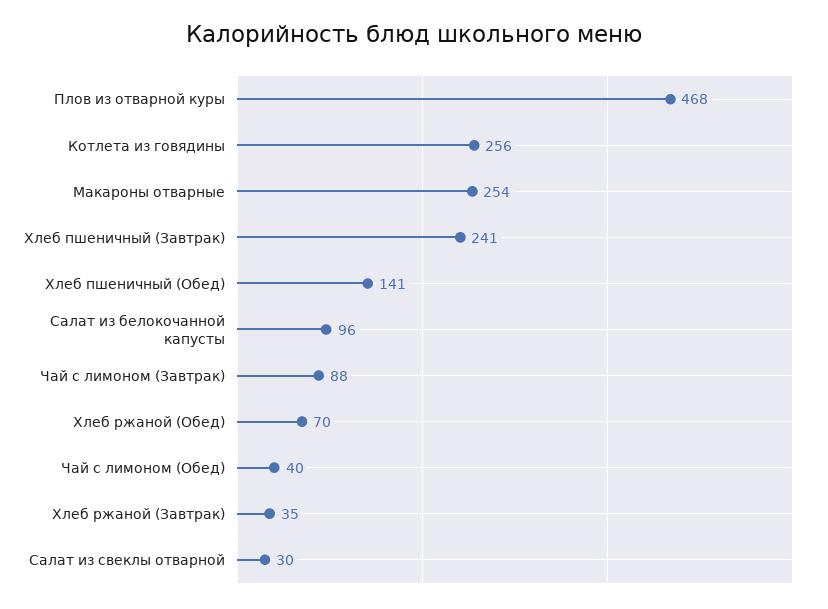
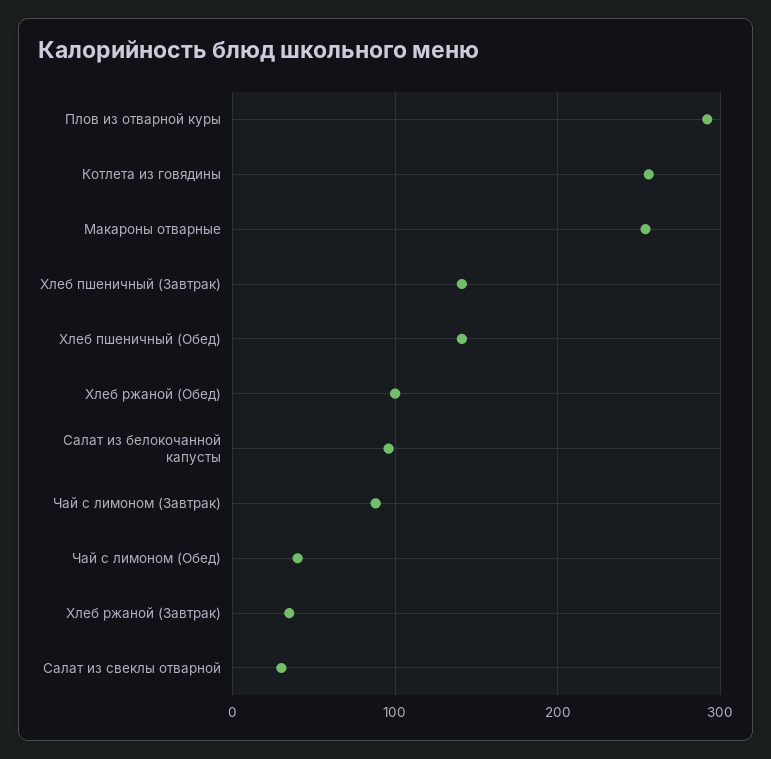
  {
-   "Плов из отварной куры": 468,
+   "Плов из отварной куры": 290,
    "Котлета из говядины": 256,
    "Макароны отварные": 254,
-   "Хлеб пшеничный (Завтрак)": 241,
+   "Хлеб пшеничный (Завтрак)": 140,
    "Хлеб пшеничный (Обед)": 141,
    "Салат из белокочанной капусты": 96,
    "Чай с лимоном (Завтрак)": 88,
-   "Хлеб ржаной (Обед)": 70,
+   "Хлеб ржаной (Обед)": 100,
    "Чай с лимоном (Обед)": 40,
    "Хлеб ржаной (Завтрак)": 35,
    "Салат из свеклы отварной": 30
  }

